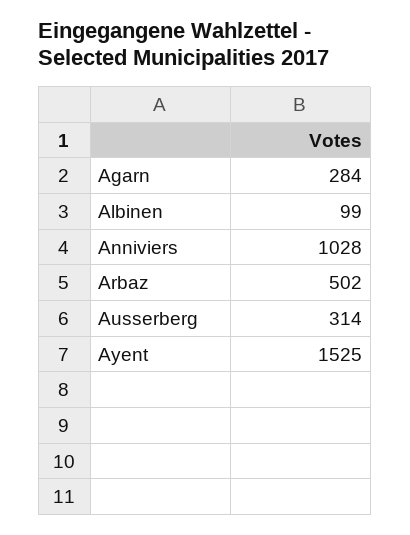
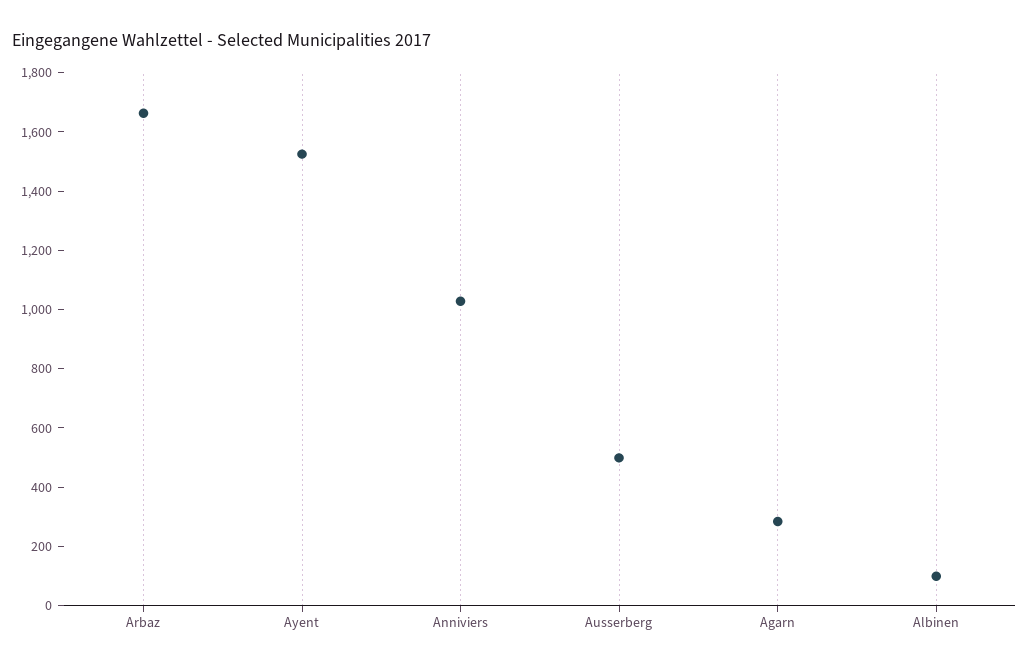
  {
    "Agarn": 284,
    "Albinen": 99,
    "Anniviers": 1028,
-   "Arbaz": 502,
+   "Arbaz": 1650,
-   "Ausserberg": 314,
+   "Ausserberg": 500,
    "Ayent": 1525
  }

